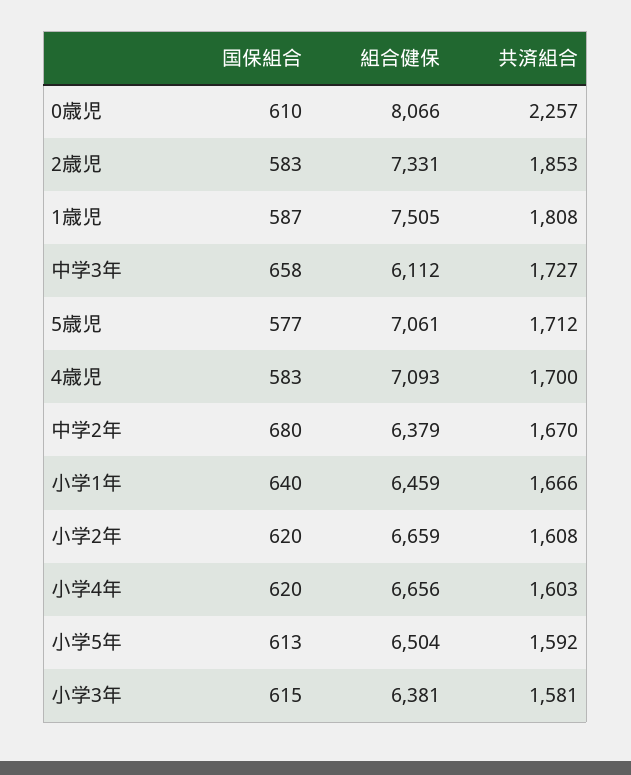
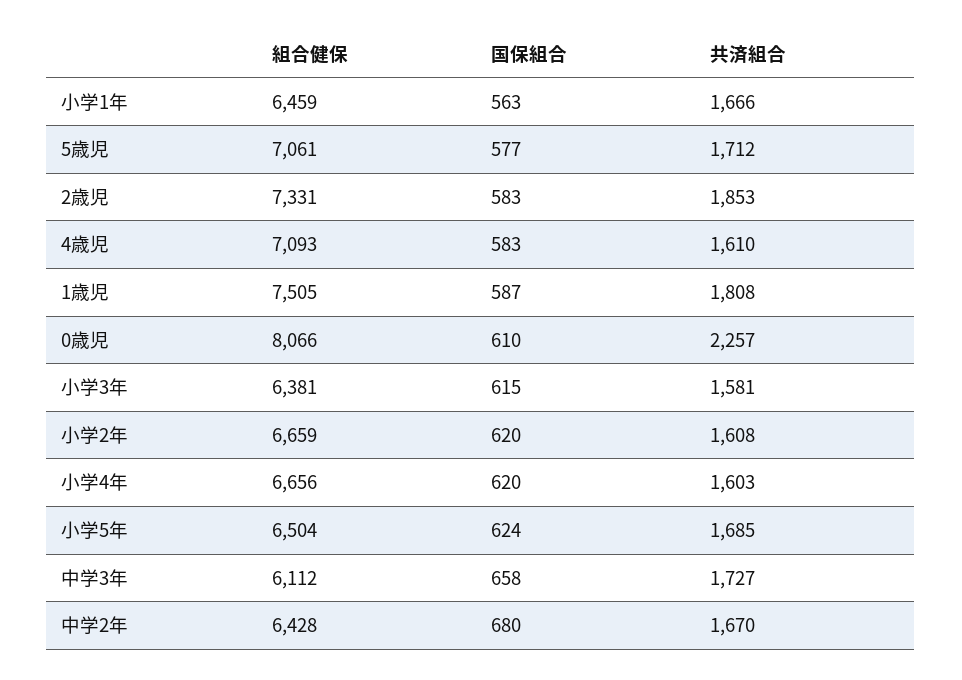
  {
    "国保組合": {
      "0歳児": 610,
      "2歳児": 583,
      "1歳児": 587,
      "中学3年": 658,
      "5歳児": 577,
      "4歳児": 583,
      "中学2年": 680,
-     "小学1年": 640,
+     "小学1年": 563,
      "小学2年": 620,
      "小学4年": 620,
-     "小学5年": 613,
+     "小学5年": 624,
      "小学3年": 615
    },
    "組合健保": {
      "0歳児": 8066,
      "2歳児": 7331,
      "1歳児": 7505,
      "中学3年": 6112,
      "5歳児": 7061,
      "4歳児": 7093,
-     "中学2年": 6379,
+     "中学2年": 6428,
      "小学1年": 6459,
      "小学2年": 6659,
      "小学4年": 6656,
      "小学5年": 6504,
      "小学3年": 6381
    },
    "共済組合": {
      "0歳児": 2257,
      "2歳児": 1853,
      "1歳児": 1808,
      "中学3年": 1727,
      "5歳児": 1712,
-     "4歳児": 1700,
+     "4歳児": 1610,
      "中学2年": 1670,
      "小学1年": 1666,
      "小学2年": 1608,
      "小学4年": 1603,
-     "小学5年": 1592,
+     "小学5年": 1685,
      "小学3年": 1581
    }
  }

